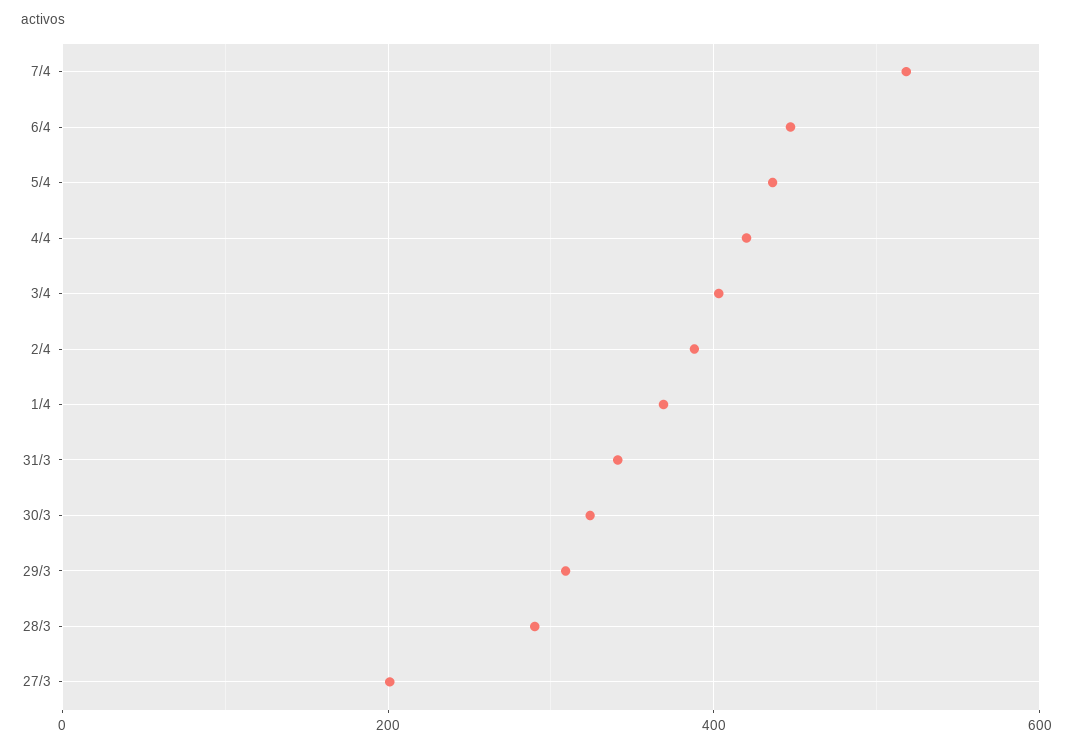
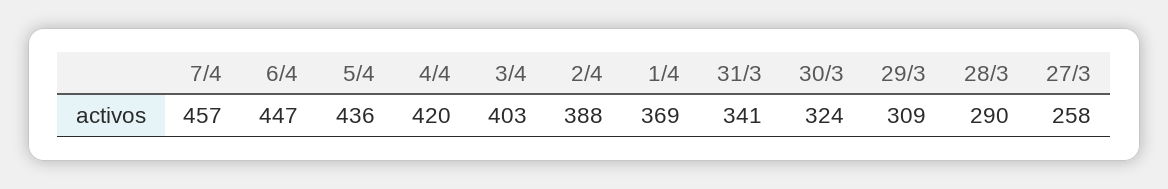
  {
-   "7/4": 520,
+   "7/4": 457,
    "6/4": 447,
    "5/4": 436,
    "4/4": 420,
    "3/4": 403,
    "2/4": 388,
    "1/4": 369,
    "31/3": 341,
    "30/3": 324,
    "29/3": 309,
    "28/3": 290,
-   "27/3": 200
+   "27/3": 258
  }

